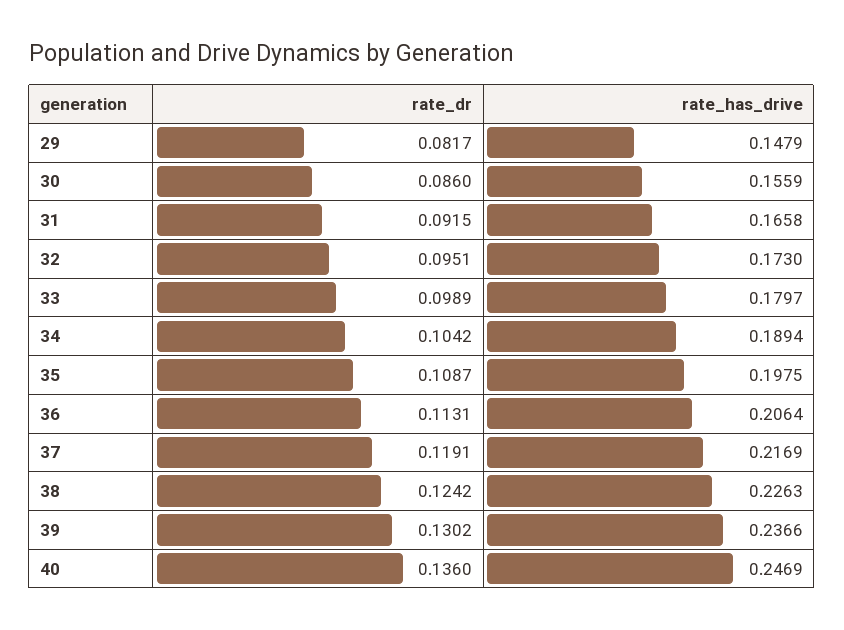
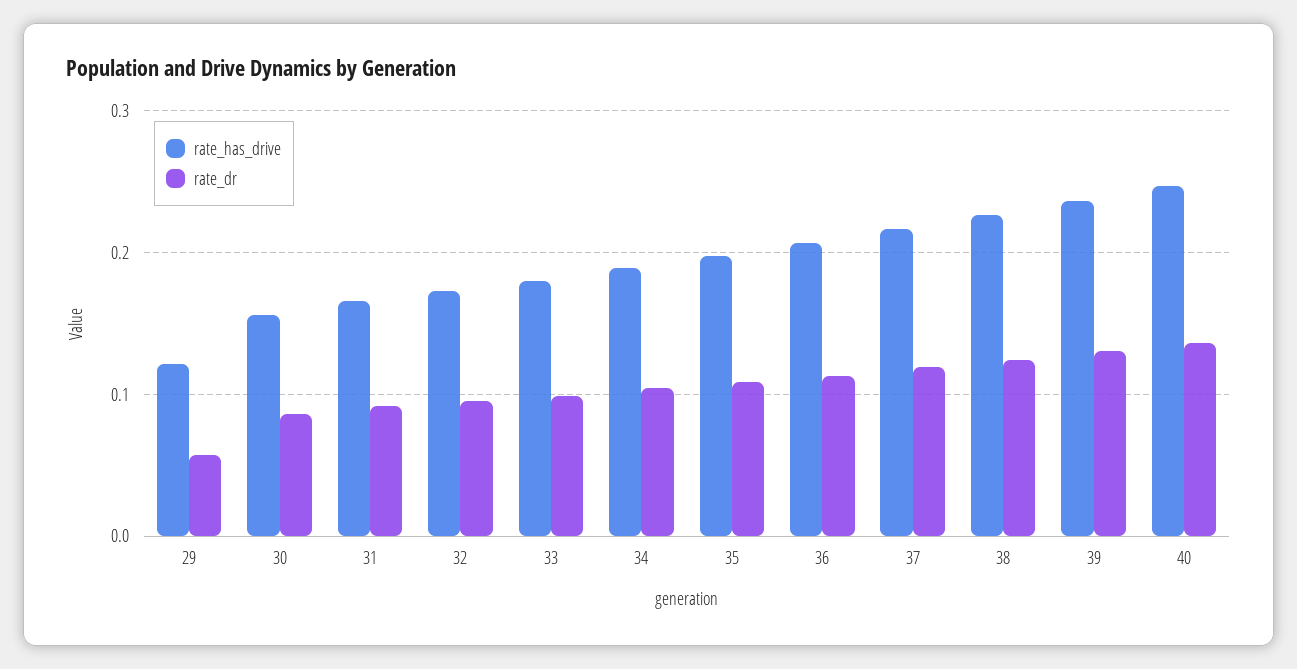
  {
    "rate_dr": {
-     "29": 0.0817,
+     "29": 0.06,
      "30": 0.086,
      "31": 0.0915,
      "32": 0.0951,
      "33": 0.0989,
      "34": 0.1042,
      "35": 0.1087,
      "36": 0.1131,
      "37": 0.1191,
      "38": 0.1242,
      "39": 0.1302,
      "40": 0.136
    },
    "rate_has_drive": {
-     "29": 0.1479,
+     "29": 0.12,
      "30": 0.1559,
      "31": 0.1658,
      "32": 0.173,
      "33": 0.1797,
      "34": 0.1894,
      "35": 0.1975,
      "36": 0.2064,
      "37": 0.2169,
      "38": 0.2263,
      "39": 0.2366,
      "40": 0.2469
    }
  }

